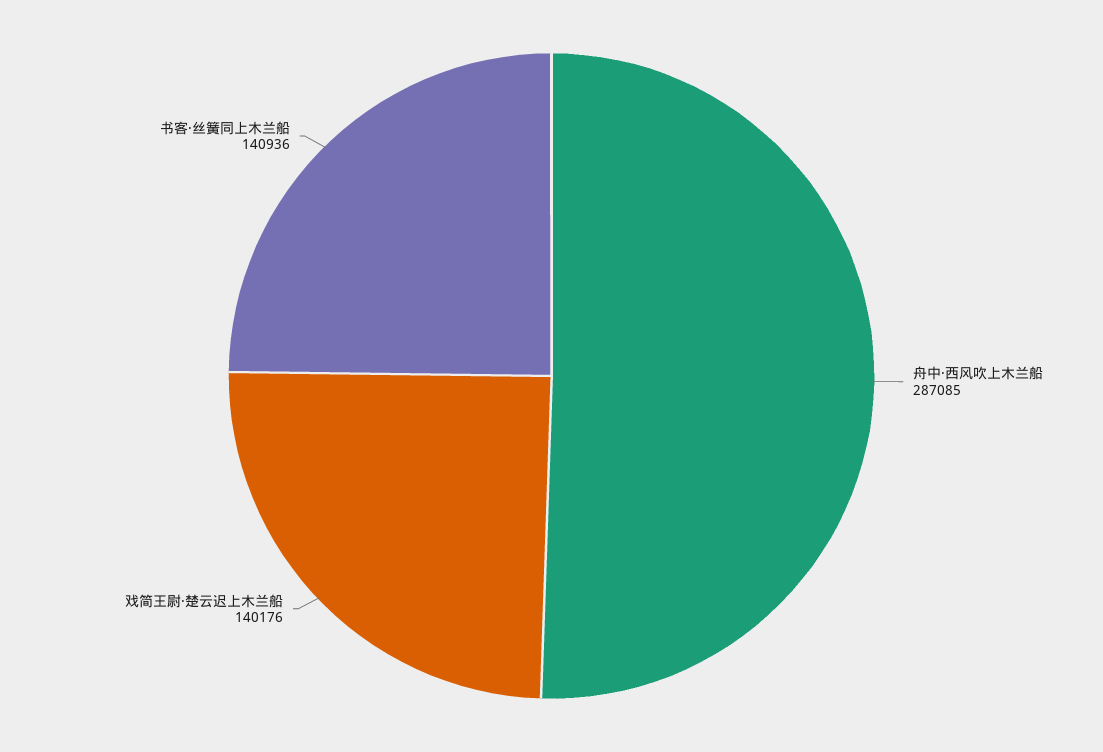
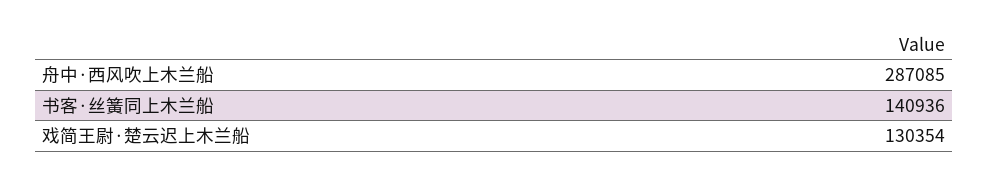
  {
    "舟中·西风吹上木兰船": 287085,
-   "戏简王尉·楚云迟上木兰船": 140176,
+   "戏简王尉·楚云迟上木兰船": 130354,
    "书客·丝簧同上木兰船": 140936
  }

